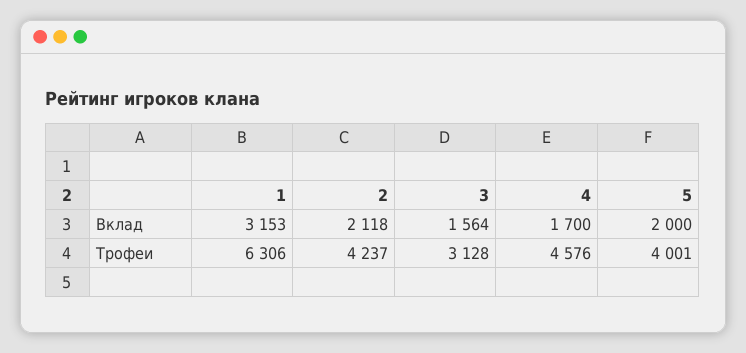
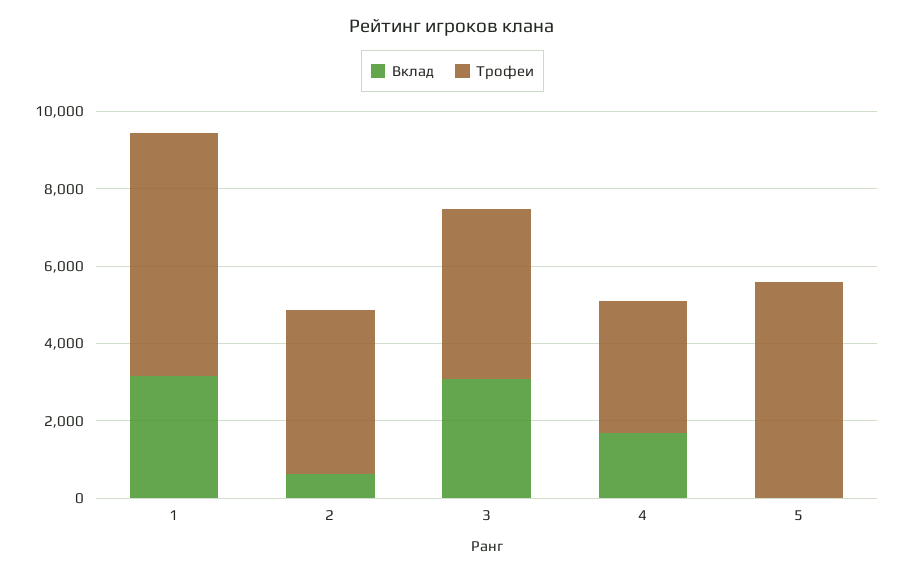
  {
    "Вклад": {
      "1": 3153,
-     "2": 2118,
+     "2": 500,
-     "3": 1564,
+     "3": 3000,
      "4": 1700,
-     "5": 2000
+     "5": 0
    },
    "Трофеи": {
      "1": 6306,
      "2": 4237,
-     "3": 3128,
+     "3": 4500,
-     "4": 4576,
+     "4": 3500,
-     "5": 4001
+     "5": 5500
    }
  }

